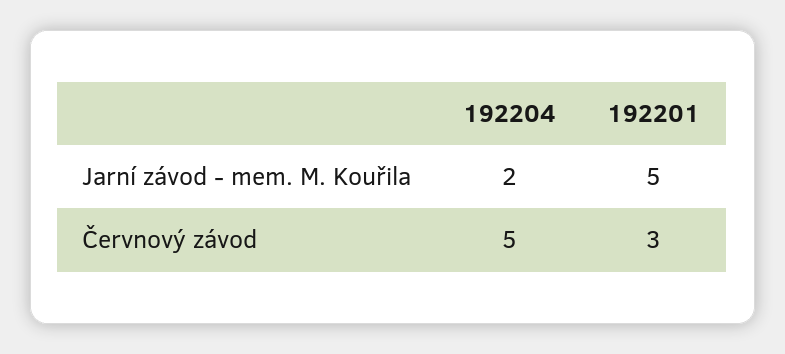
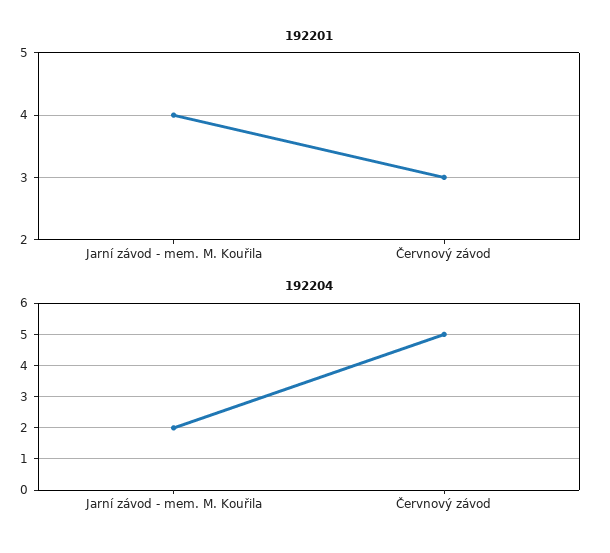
  {
    "192204": {
      "Jarní závod - mem. M. Kouřila": 2,
      "Červnový závod": 5
    },
    "192201": {
-     "Jarní závod - mem. M. Kouřila": 5,
+     "Jarní závod - mem. M. Kouřila": 4,
      "Červnový závod": 3
    }
  }

